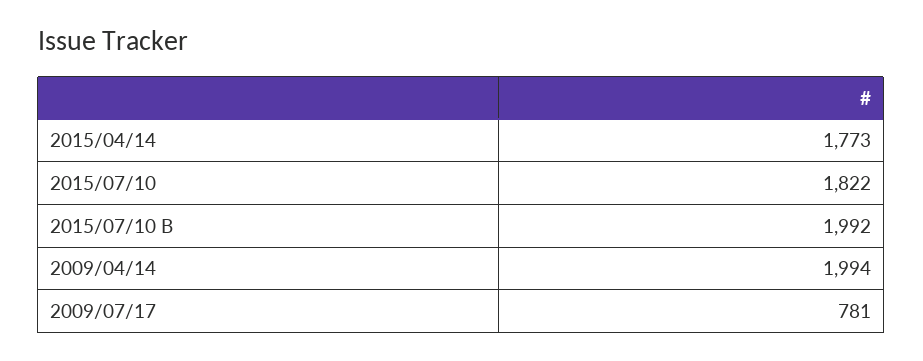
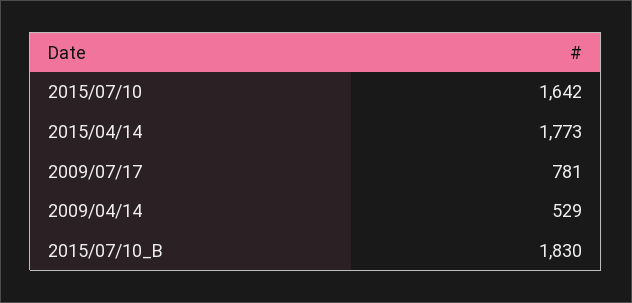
  {
    "2015/04/14": 1773,
-   "2015/07/10": 1822,
+   "2015/07/10": 1642,
-   "2015/07/10 B": 1992,
+   "2015/07/10 B": 1830,
-   "2009/04/14": 1994,
+   "2009/04/14": 529,
    "2009/07/17": 781
  }

